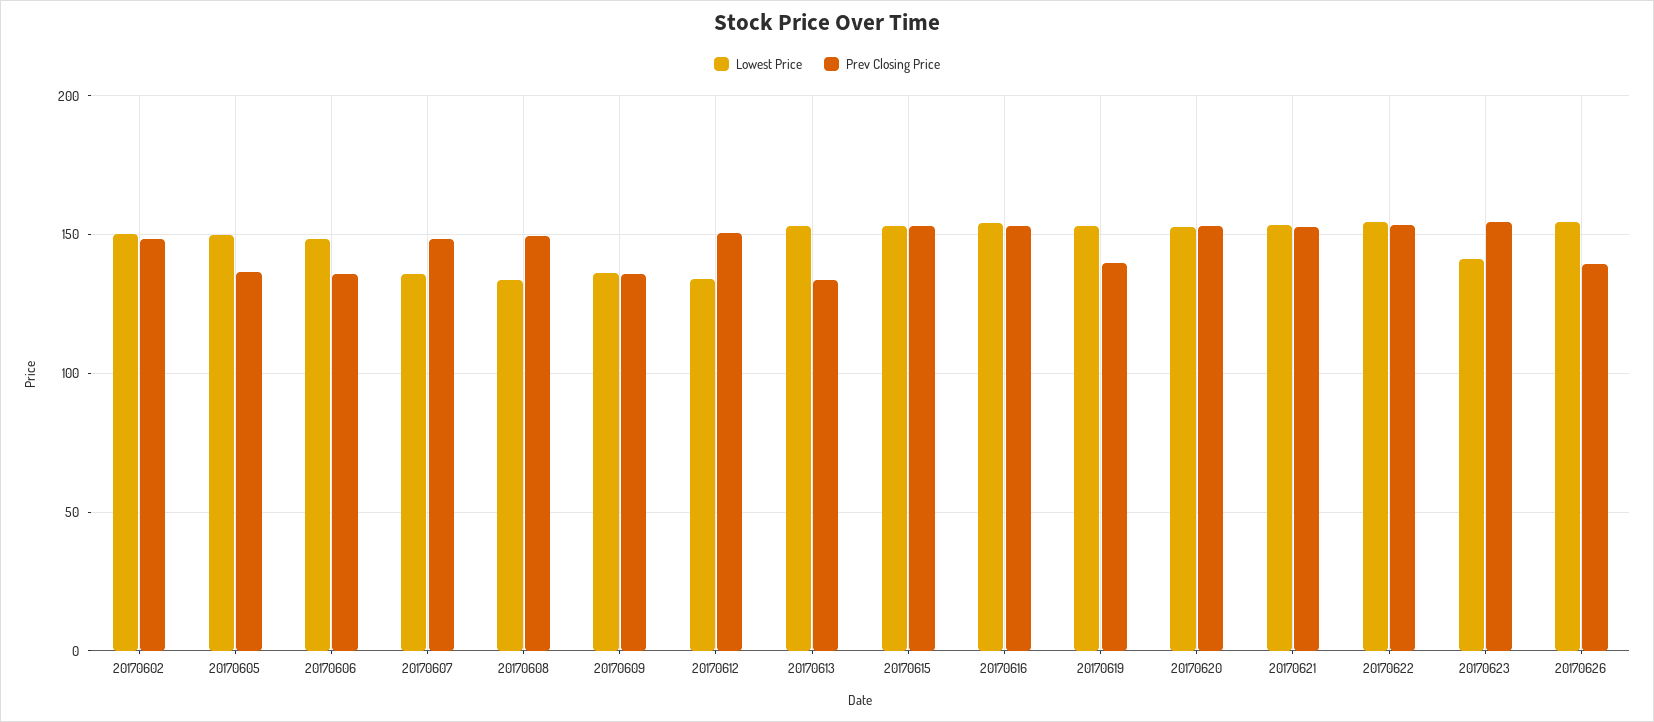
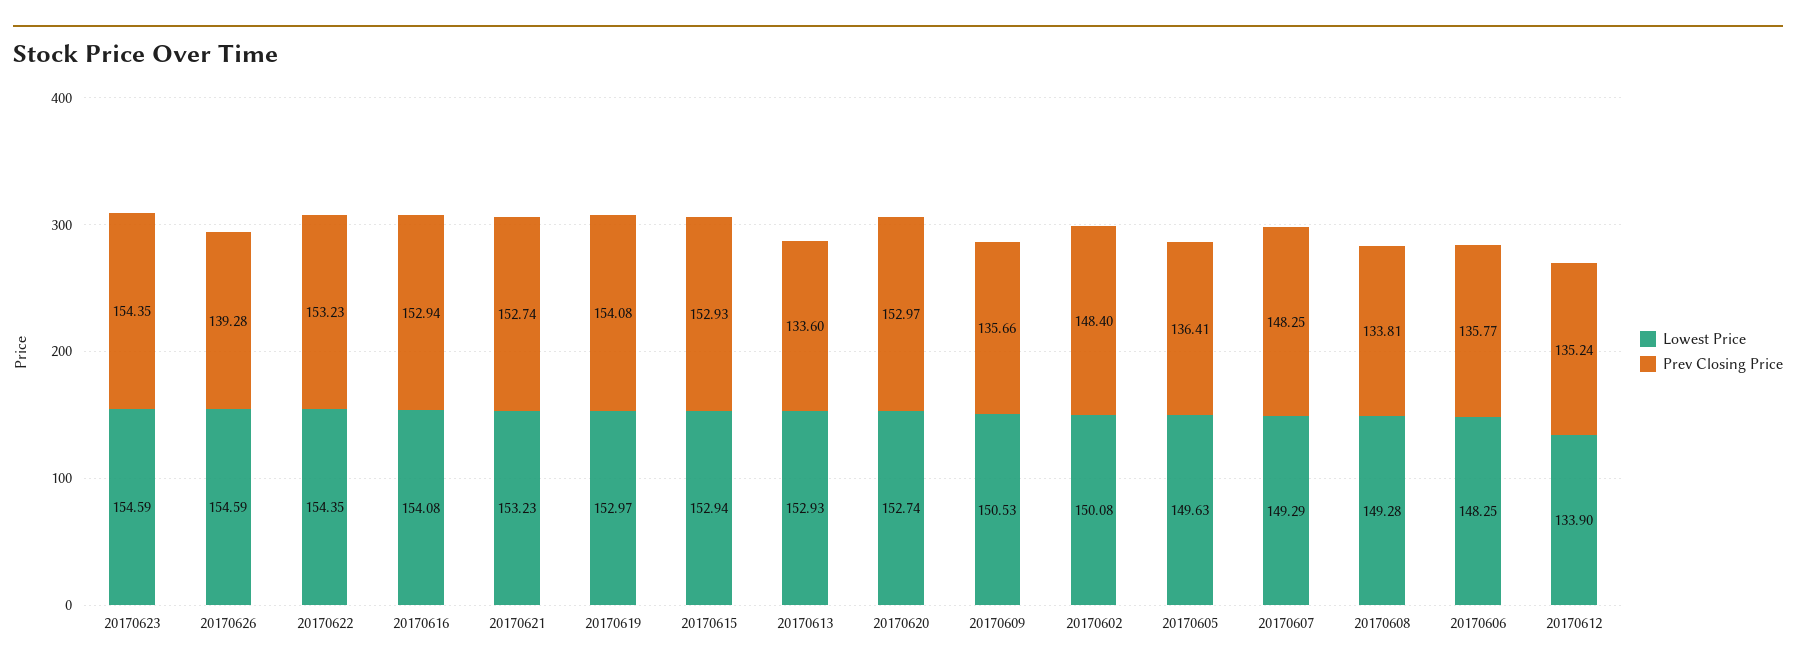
  {
    "Lowest Price": {
      "20170602": 150.08,
      "20170605": 149.63,
      "20170606": 148.25,
-     "20170607": 135,
+     "20170607": 149.29,
-     "20170608": 135,
+     "20170608": 149.28,
-     "20170609": 135,
+     "20170609": 150.53,
      "20170612": 133.9,
      "20170613": 152.93,
      "20170615": 152.94,
      "20170616": 154.08,
      "20170619": 152.97,
      "20170620": 152.74,
      "20170621": 153.23,
      "20170622": 154.35,
-     "20170623": 140,
+     "20170623": 154.59,
      "20170626": 154.59
    },
    "Prev Closing Price": {
      "20170602": 148.4,
      "20170605": 136.41,
      "20170606": 135.77,
      "20170607": 148.25,
-     "20170608": 150,
+     "20170608": 133.81,
      "20170609": 135.66,
-     "20170612": 150,
+     "20170612": 135.24,
      "20170613": 133.6,
      "20170615": 152.93,
      "20170616": 152.94,
-     "20170619": 140,
+     "20170619": 154.08,
      "20170620": 152.97,
      "20170621": 152.74,
      "20170622": 153.23,
      "20170623": 154.35,
      "20170626": 139.28
    }
  }

